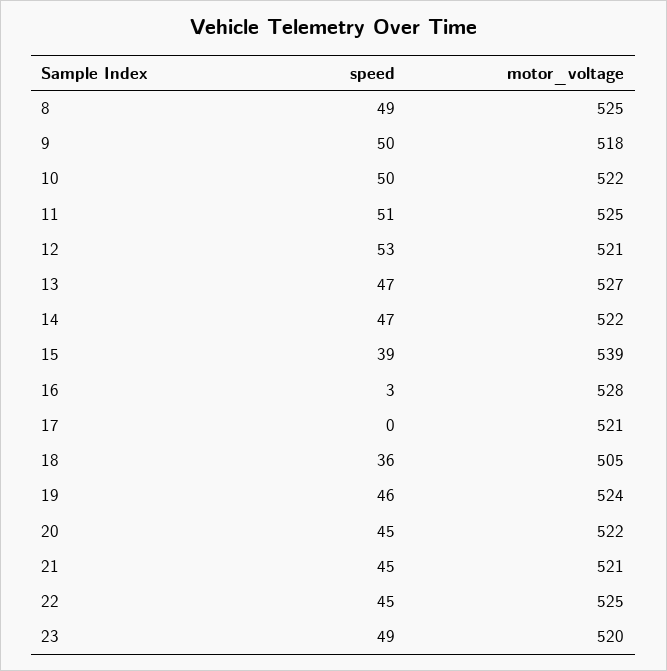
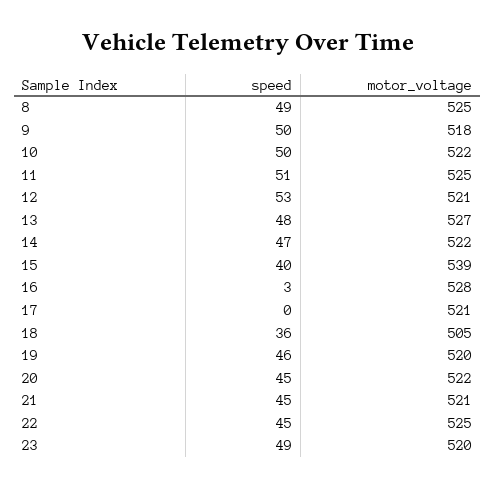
  {
    "speed": {
      "8": 49,
      "9": 50,
      "10": 50,
      "11": 51,
      "12": 53,
-     "13": 47,
+     "13": 48,
      "14": 47,
-     "15": 39,
+     "15": 40,
      "16": 3,
      "17": 0,
      "18": 36,
      "19": 46,
      "20": 45,
      "21": 45,
      "22": 45,
      "23": 49
    },
    "motor_voltage": {
      "8": 525,
      "9": 518,
      "10": 522,
      "11": 525,
      "12": 521,
      "13": 527,
      "14": 522,
      "15": 539,
      "16": 528,
      "17": 521,
      "18": 505,
-     "19": 524,
+     "19": 520,
      "20": 522,
      "21": 521,
      "22": 525,
      "23": 520
    }
  }

